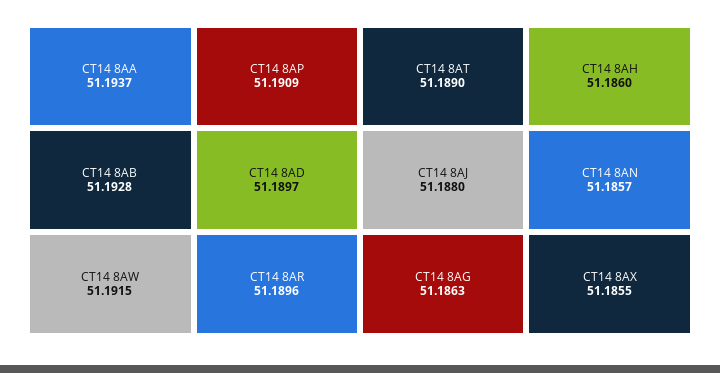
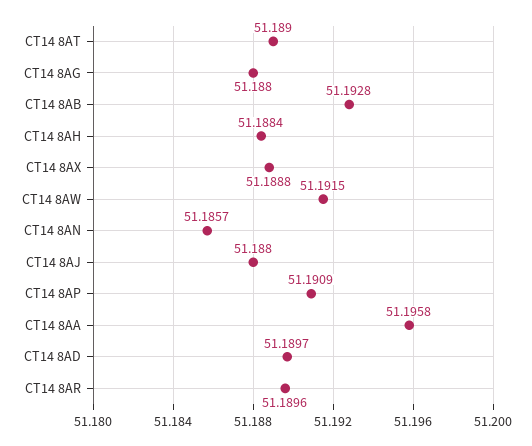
  {
-   "CT14 8AA": 51.1937,
+   "CT14 8AA": 51.1958,
    "CT14 8AB": 51.1928,
    "CT14 8AW": 51.1915,
    "CT14 8AP": 51.1909,
    "CT14 8AD": 51.1897,
    "CT14 8AR": 51.1896,
    "CT14 8AT": 51.189,
    "CT14 8AJ": 51.188,
-   "CT14 8AG": 51.1863,
+   "CT14 8AG": 51.188,
-   "CT14 8AH": 51.186,
+   "CT14 8AH": 51.1884,
    "CT14 8AN": 51.1857,
-   "CT14 8AX": 51.1855
+   "CT14 8AX": 51.1888
  }

